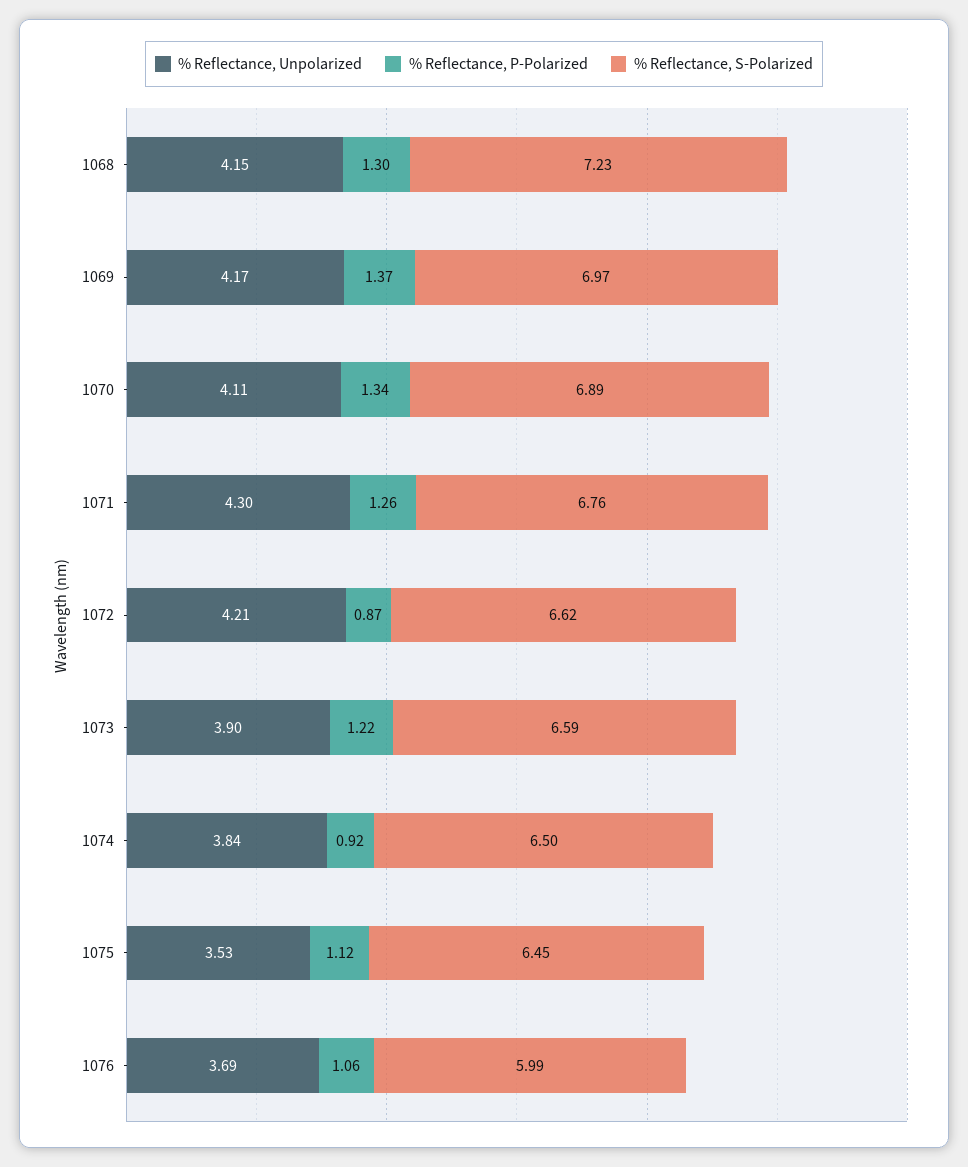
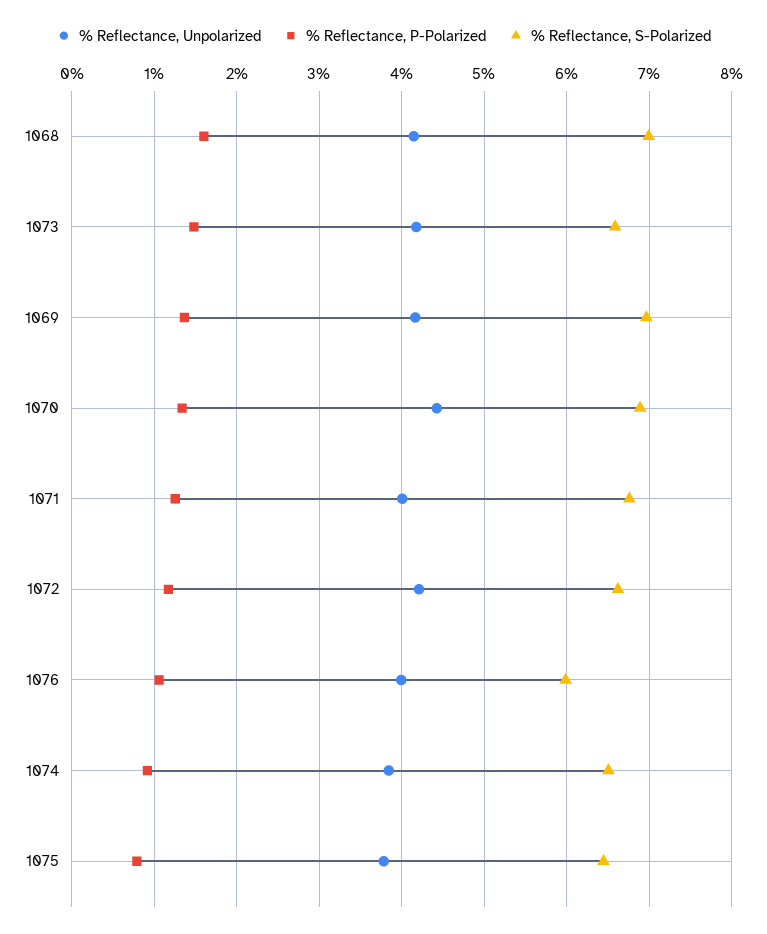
  {
    "% Reflectance, Unpolarized": {
      "1068": 4.15,
      "1069": 4.17,
-     "1070": 4.11,
+     "1070": 4.4,
-     "1071": 4.3,
+     "1071": 4,
      "1072": 4.21,
-     "1073": 3.9,
+     "1073": 4.2,
      "1074": 3.84,
-     "1075": 3.53,
+     "1075": 3.8,
-     "1076": 3.69
+     "1076": 4
    },
    "% Reflectance, P-Polarized": {
-     "1068": 1.3,
+     "1068": 1.6,
      "1069": 1.37,
      "1070": 1.34,
      "1071": 1.26,
-     "1072": 0.87,
+     "1072": 1.2,
-     "1073": 1.22,
+     "1073": 1.5,
      "1074": 0.92,
-     "1075": 1.12,
+     "1075": 0.8,
      "1076": 1.06
    },
    "% Reflectance, S-Polarized": {
-     "1068": 7.23,
+     "1068": 7,
      "1069": 6.97,
      "1070": 6.89,
      "1071": 6.76,
      "1072": 6.62,
      "1073": 6.59,
      "1074": 6.5,
      "1075": 6.45,
      "1076": 5.99
    }
  }

